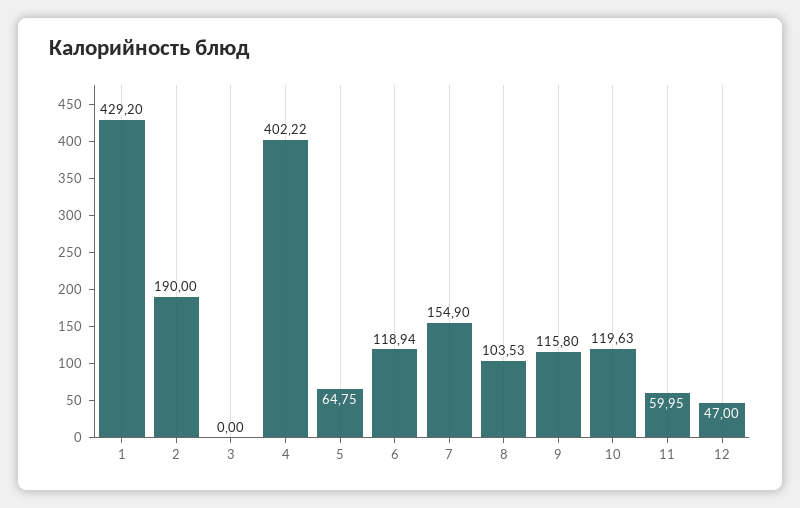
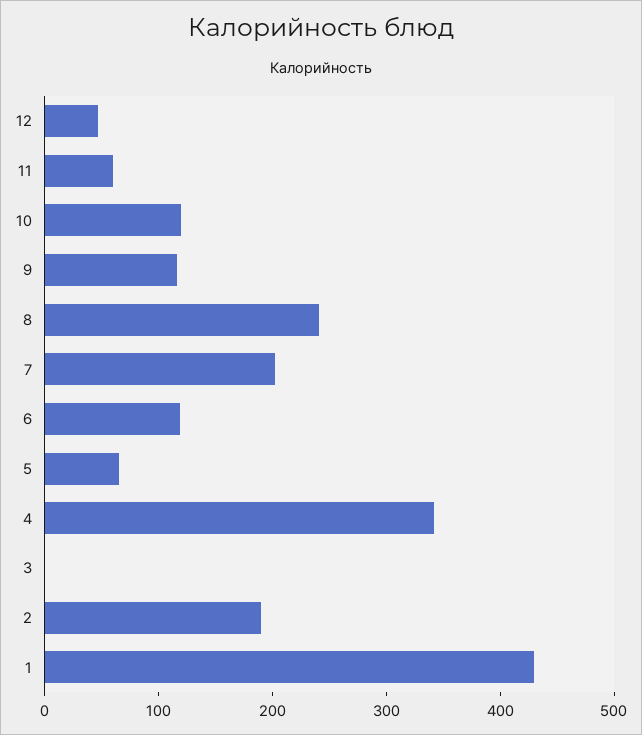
  {
    "1": 429.2,
    "2": 190,
    "3": 0,
-   "4": 402.22,
+   "4": 340,
    "5": 64.75,
    "6": 118.94,
-   "7": 154.9,
+   "7": 200,
-   "8": 103.53,
+   "8": 240,
    "9": 115.8,
    "10": 119.63,
    "11": 59.95,
    "12": 47
  }

